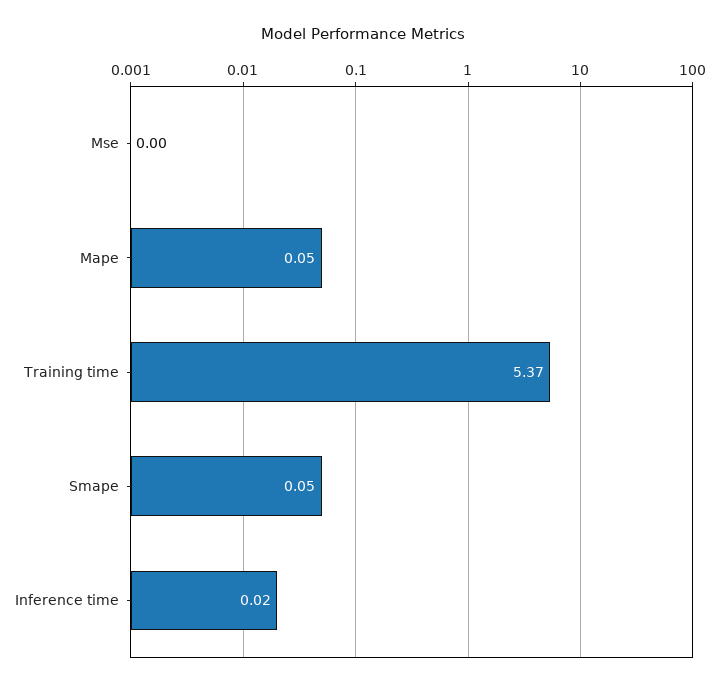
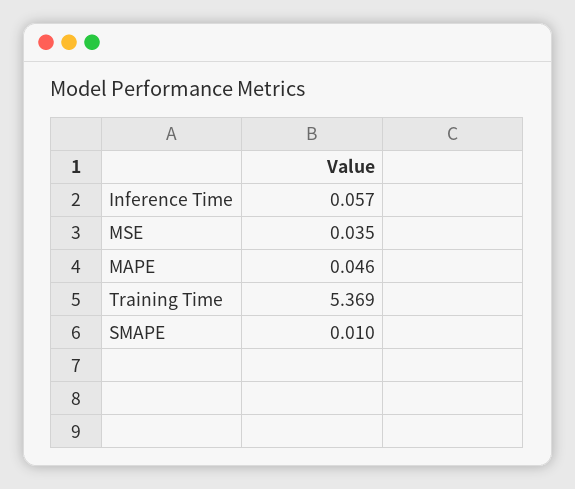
  {
-   "Mse": 0,
+   "Mse": 0.035,
    "Mape": 0.046,
    "Training time": 5.369,
-   "Smape": 0.05,
+   "Smape": 0.01,
-   "Inference time": 0.02
+   "Inference time": 0.057
  }

